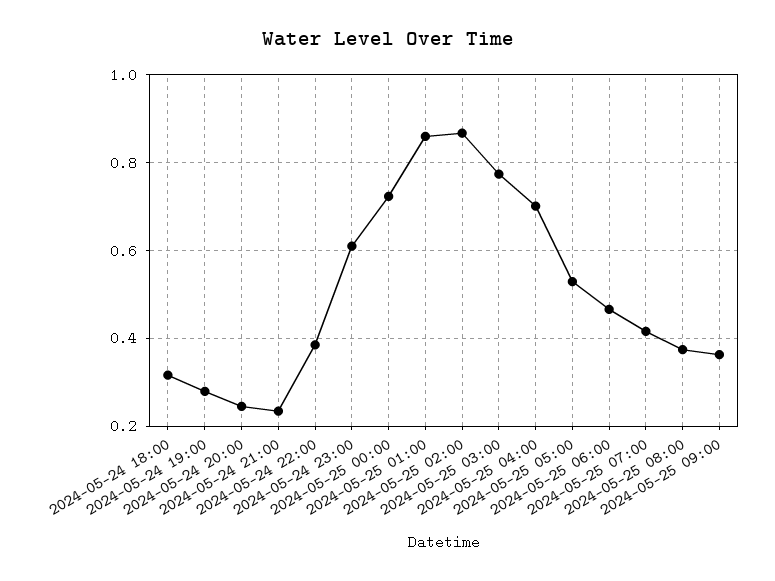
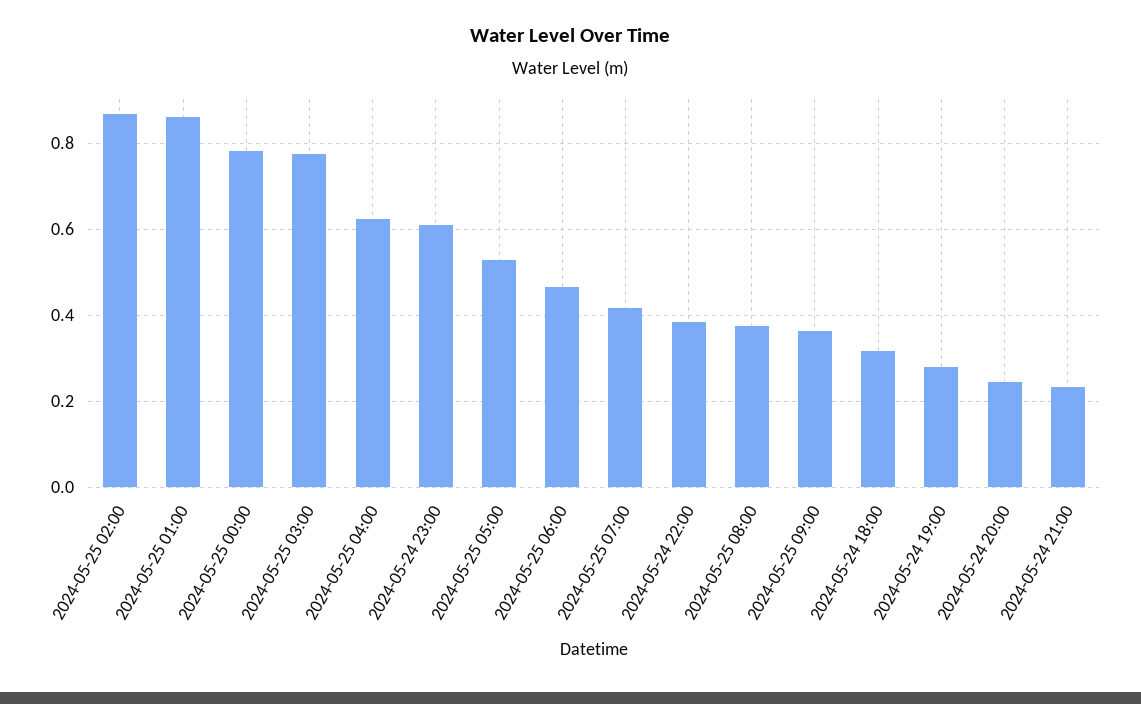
  {
    "2024-05-24 18:00": 0.32,
    "2024-05-24 19:00": 0.28,
    "2024-05-24 20:00": 0.24,
    "2024-05-24 21:00": 0.24,
    "2024-05-24 22:00": 0.38,
    "2024-05-24 23:00": 0.62,
-   "2024-05-25 00:00": 0.72,
+   "2024-05-25 00:00": 0.78,
    "2024-05-25 01:00": 0.86,
    "2024-05-25 02:00": 0.86,
    "2024-05-25 03:00": 0.78,
-   "2024-05-25 04:00": 0.7,
+   "2024-05-25 04:00": 0.62,
    "2024-05-25 05:00": 0.52,
    "2024-05-25 06:00": 0.46,
    "2024-05-25 07:00": 0.42,
    "2024-05-25 08:00": 0.38,
    "2024-05-25 09:00": 0.36
  }

